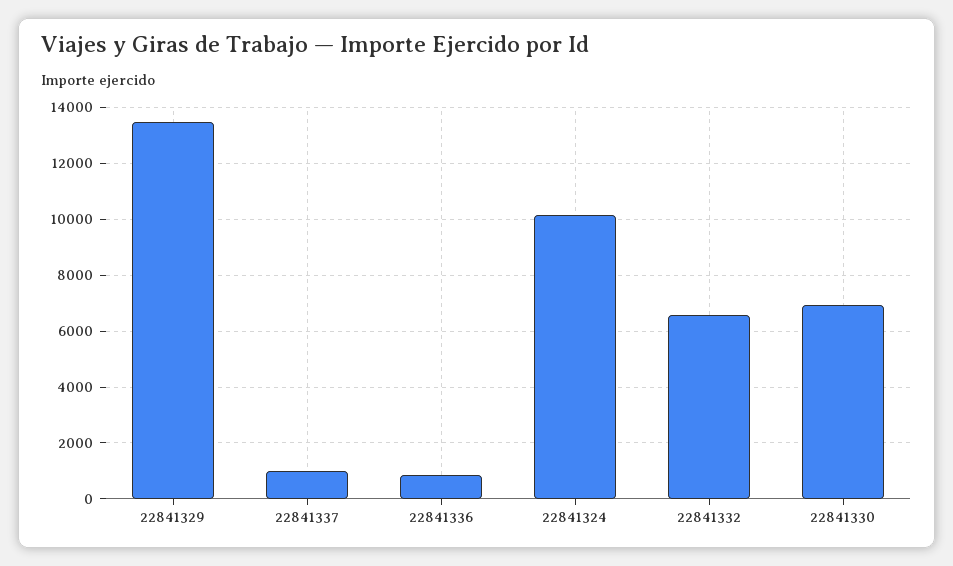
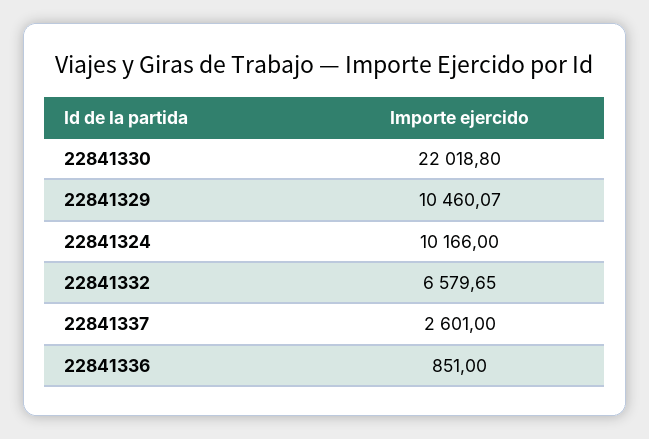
  {
-   "22841329": 13500,
+   "22841329": 10460.07,
-   "22841337": 1000,
+   "22841337": 2601,
    "22841336": 851,
    "22841324": 10166,
    "22841332": 6579.65,
-   "22841330": 7000
+   "22841330": 22018.8
  }

